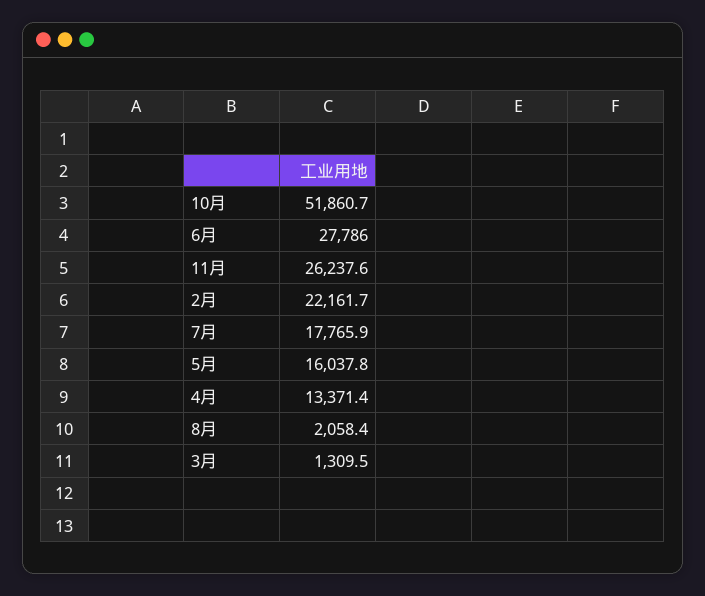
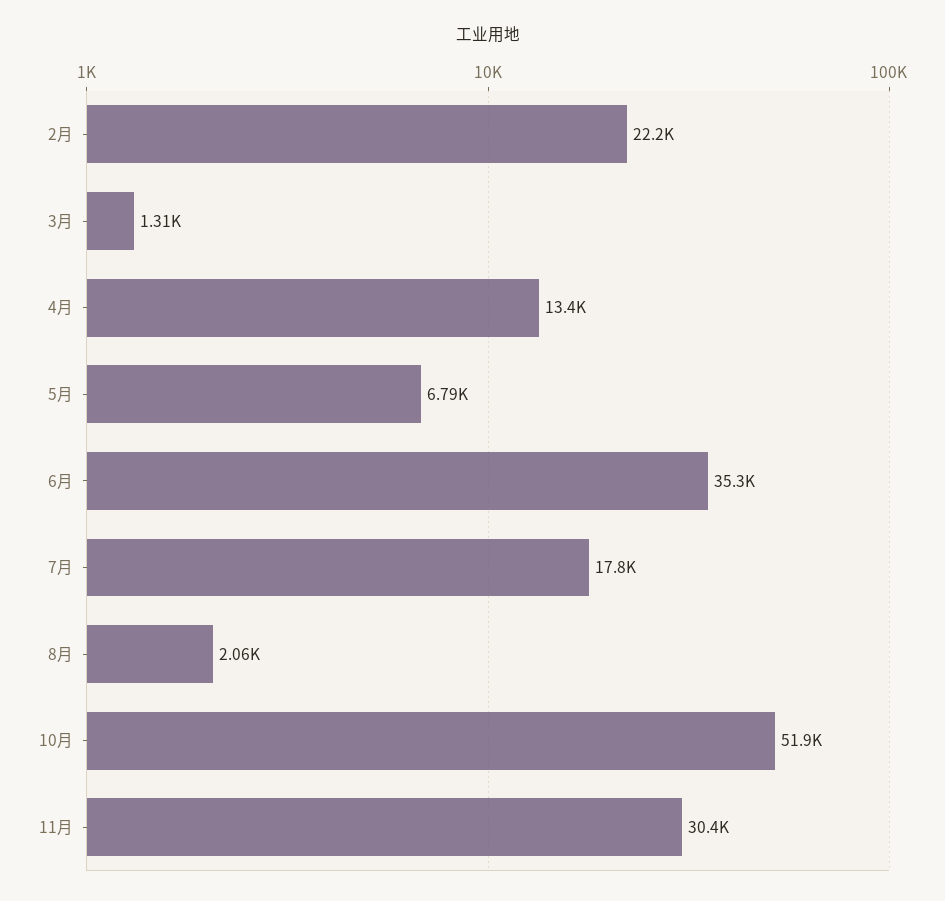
  {
    "10月": 51860.7,
-   "6月": 27786,
+   "6月": 35300,
-   "11月": 26237.6,
+   "11月": 30400,
    "2月": 22161.7,
    "7月": 17765.9,
-   "5月": 16037.8,
+   "5月": 6790,
    "4月": 13371.4,
    "8月": 2058.4,
    "3月": 1309.5
  }

